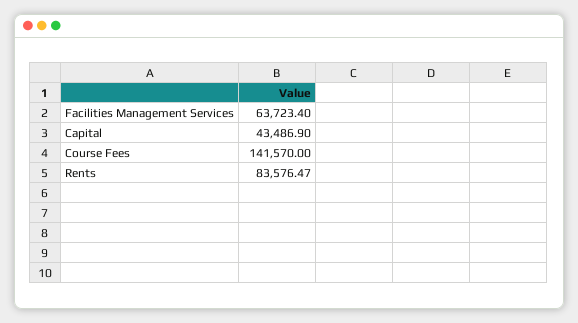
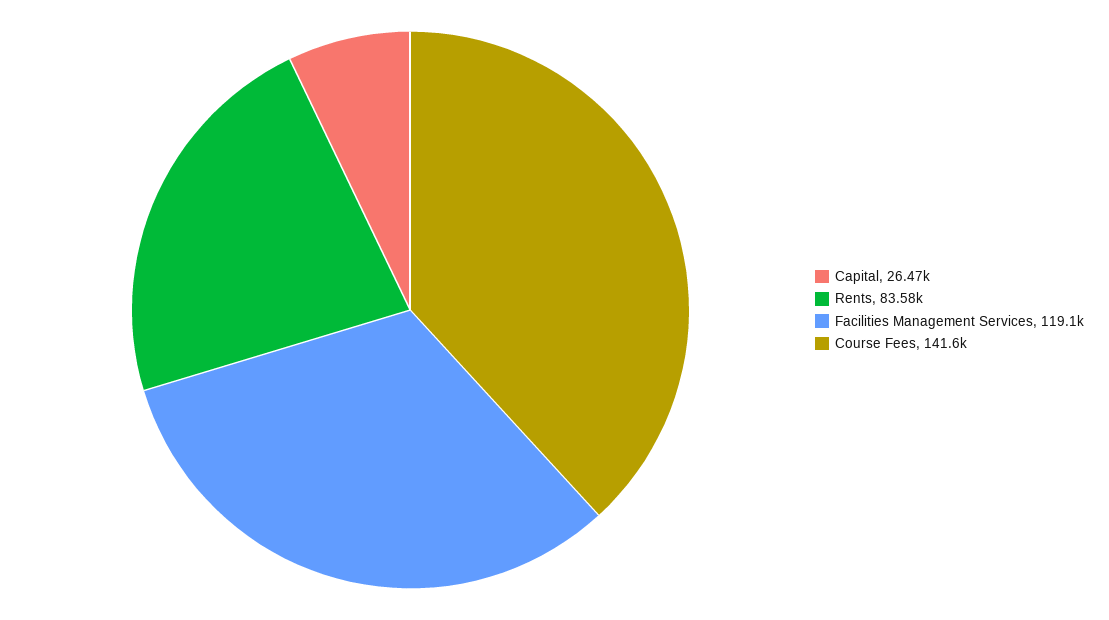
  {
-   "Facilities Management Services": 63723.4,
+   "Facilities Management Services": 119100,
-   "Capital": 43486.9,
+   "Capital": 26470,
    "Course Fees": 141570,
    "Rents": 83576.47
  }

